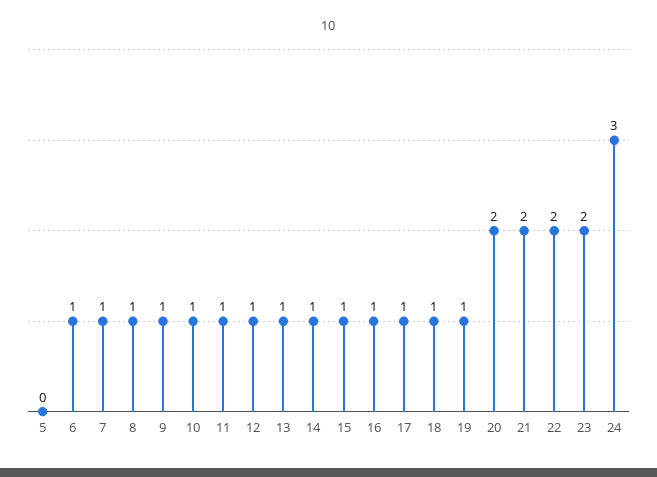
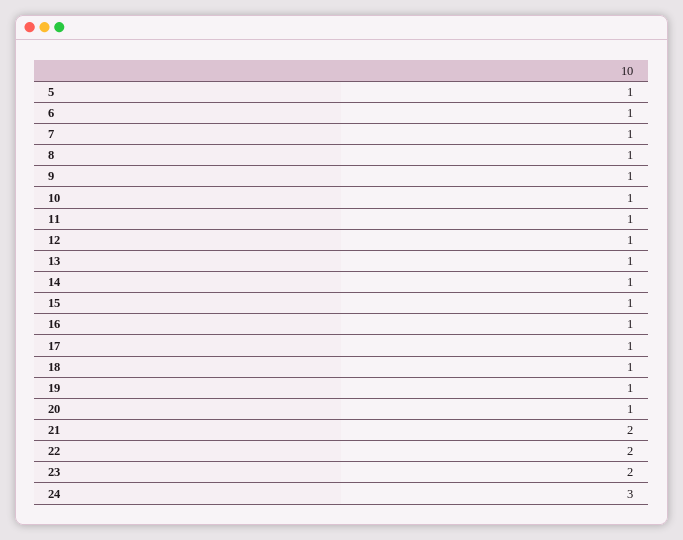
  {
-   "5": 0,
+   "5": 1,
    "6": 1,
    "7": 1,
    "8": 1,
    "9": 1,
    "10": 1,
    "11": 1,
    "12": 1,
    "13": 1,
    "14": 1,
    "15": 1,
    "16": 1,
    "17": 1,
    "18": 1,
    "19": 1,
-   "20": 2,
+   "20": 1,
    "21": 2,
    "22": 2,
    "23": 2,
    "24": 3
  }

